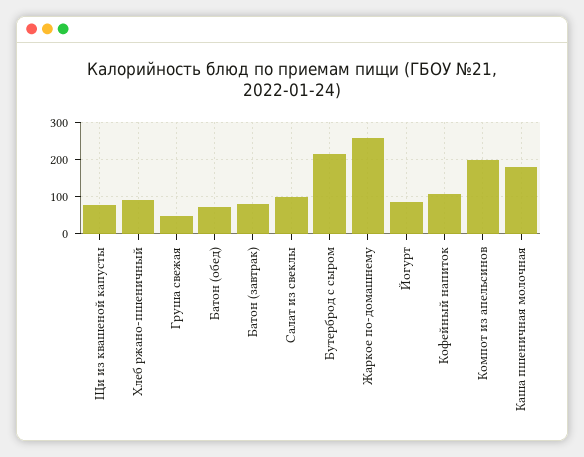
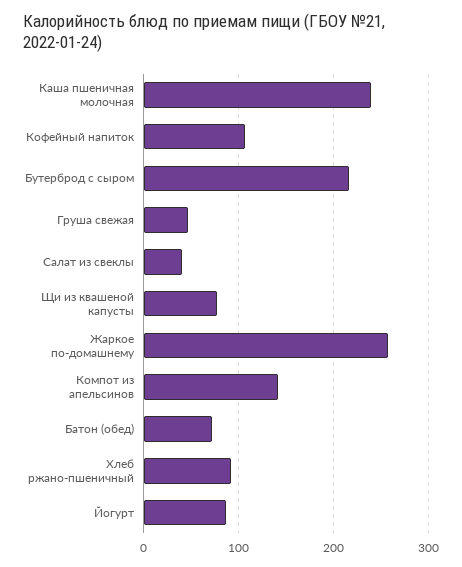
  {
    "Щи из квашеной капусты": 80,
    "Хлеб ржано-пшеничный": 90,
    "Груша свежая": 50,
    "Батон (обед)": 70,
-   "Батон (завтрак)": 80,
-   "Салат из свеклы": 100,
+   "Салат из свеклы": 40,
    "Бутерброд с сыром": 220,
    "Жаркое по-домашнему": 260,
    "Йогурт": 90,
    "Кофейный напиток": 110,
-   "Компот из апельсинов": 200,
+   "Компот из апельсинов": 140,
-   "Каша пшеничная молочная": 180
+   "Каша пшеничная молочная": 240
  }

